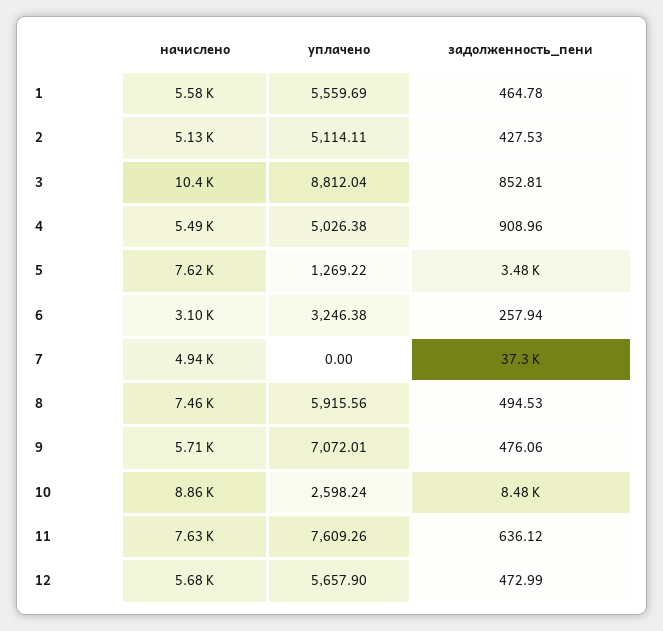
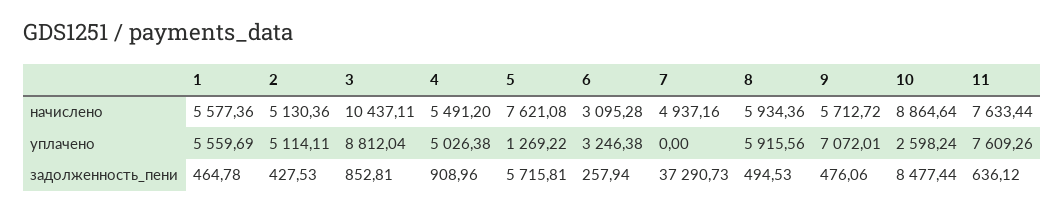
  {
    "начислено": {
      "1": 5577.36,
      "2": 5130.36,
      "3": 10437.11,
      "4": 5491.2,
      "5": 7621.08,
      "6": 3095.28,
      "7": 4937.16,
-     "8": 7460,
+     "8": 5934.36,
      "9": 5712.72,
      "10": 8864.64,
-     "11": 7633.44,
+     "11": 7633.44
-     "12": 5680
    },
    "уплачено": {
      "1": 5559.69,
      "2": 5114.11,
      "3": 8812.04,
      "4": 5026.38,
      "5": 1269.22,
      "6": 3246.38,
      "7": 0,
      "8": 5915.56,
      "9": 7072.01,
      "10": 2598.24,
-     "11": 7609.26,
+     "11": 7609.26
-     "12": 5657.9
    },
    "задолженность_пени": {
      "1": 464.78,
      "2": 427.53,
      "3": 852.81,
      "4": 908.96,
-     "5": 3480,
+     "5": 5715.81,
      "6": 257.94,
      "7": 37290.73,
      "8": 494.53,
      "9": 476.06,
      "10": 8477.44,
-     "11": 636.12,
+     "11": 636.12
-     "12": 472.99
    }
  }

